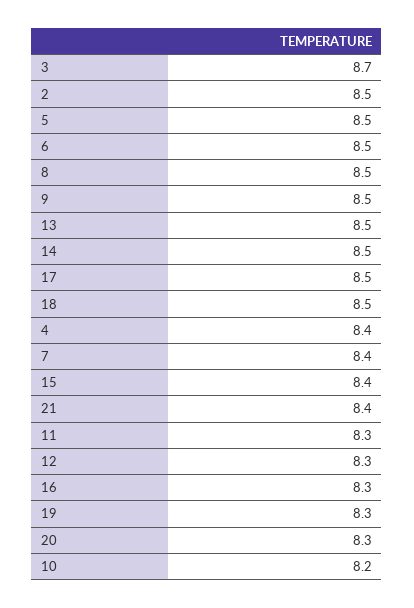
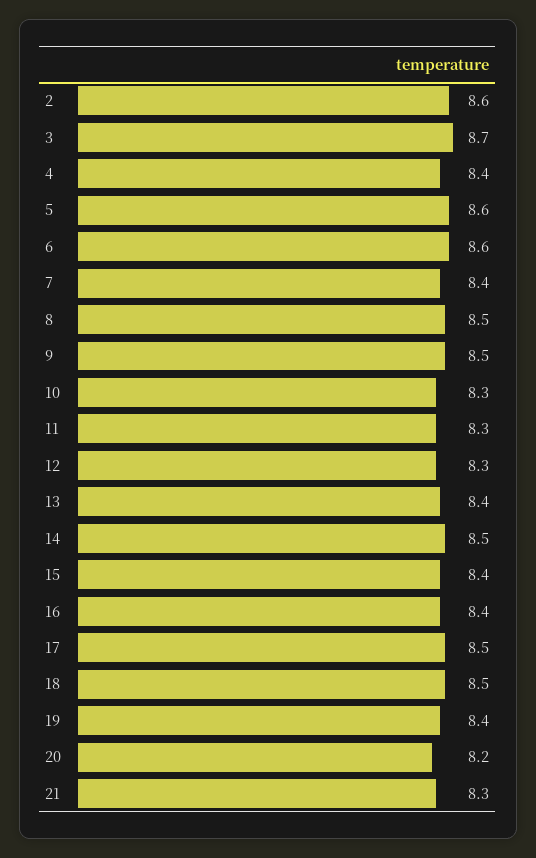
  {
    "3": 8.7,
-   "2": 8.5,
+   "2": 8.6,
-   "5": 8.5,
+   "5": 8.6,
-   "6": 8.5,
+   "6": 8.6,
    "8": 8.5,
    "9": 8.5,
-   "13": 8.5,
+   "13": 8.4,
    "14": 8.5,
    "17": 8.5,
    "18": 8.5,
    "4": 8.4,
    "7": 8.4,
    "15": 8.4,
-   "21": 8.4,
+   "21": 8.3,
    "11": 8.3,
    "12": 8.3,
-   "16": 8.3,
+   "16": 8.4,
-   "19": 8.3,
+   "19": 8.4,
-   "20": 8.3,
+   "20": 8.2,
-   "10": 8.2
+   "10": 8.3
  }

